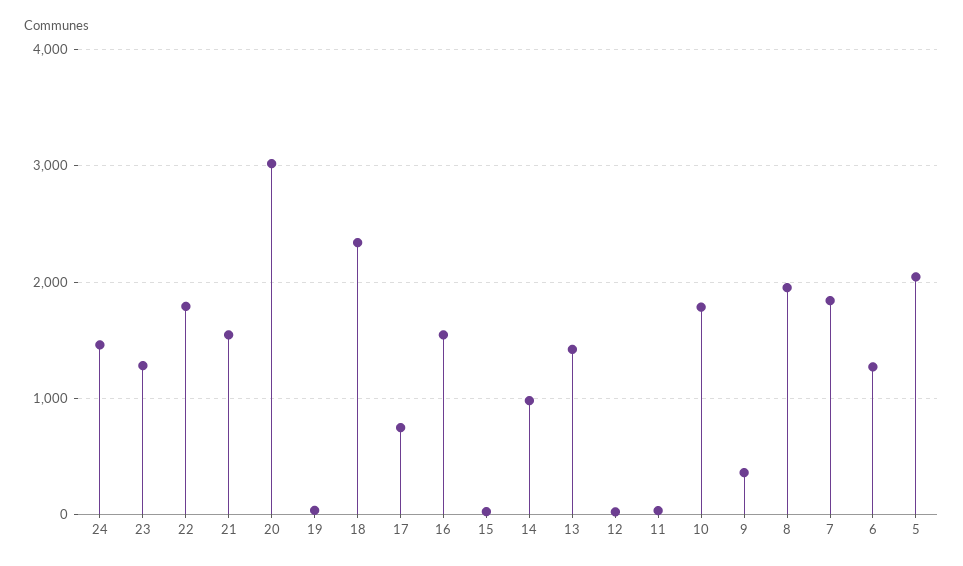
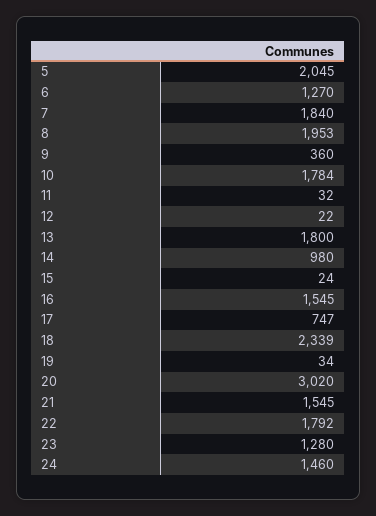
  {
    "24": 1460,
    "23": 1280,
    "22": 1792,
    "21": 1545,
    "20": 3020,
    "19": 34,
    "18": 2339,
    "17": 747,
    "16": 1545,
    "15": 24,
    "14": 980,
-   "13": 1400,
+   "13": 1800,
    "12": 22,
    "11": 32,
    "10": 1784,
    "9": 360,
    "8": 1953,
    "7": 1840,
    "6": 1270,
    "5": 2045
  }

